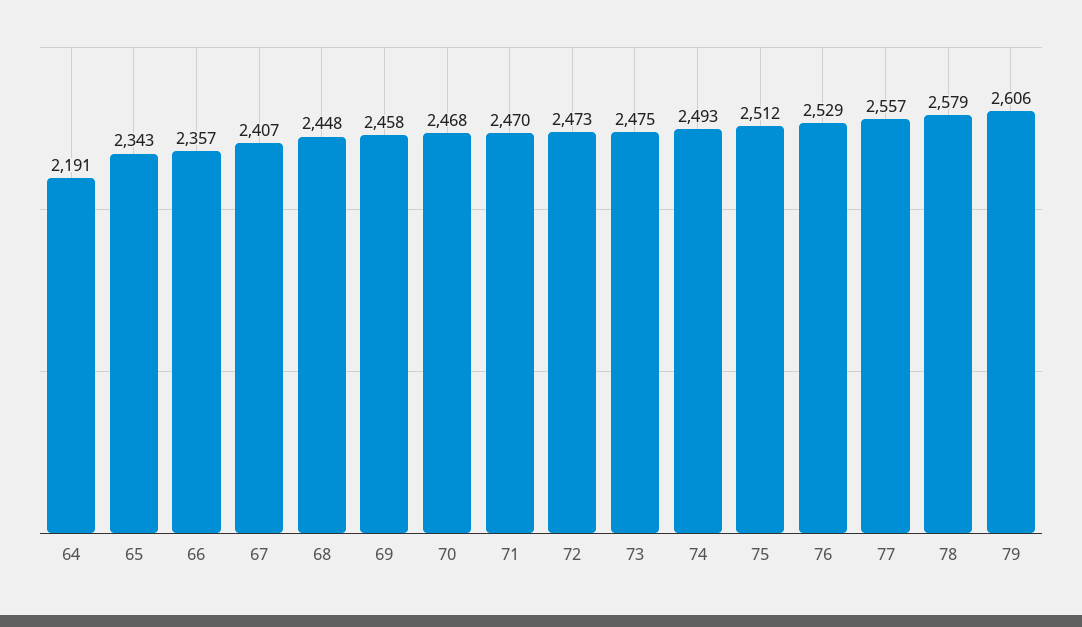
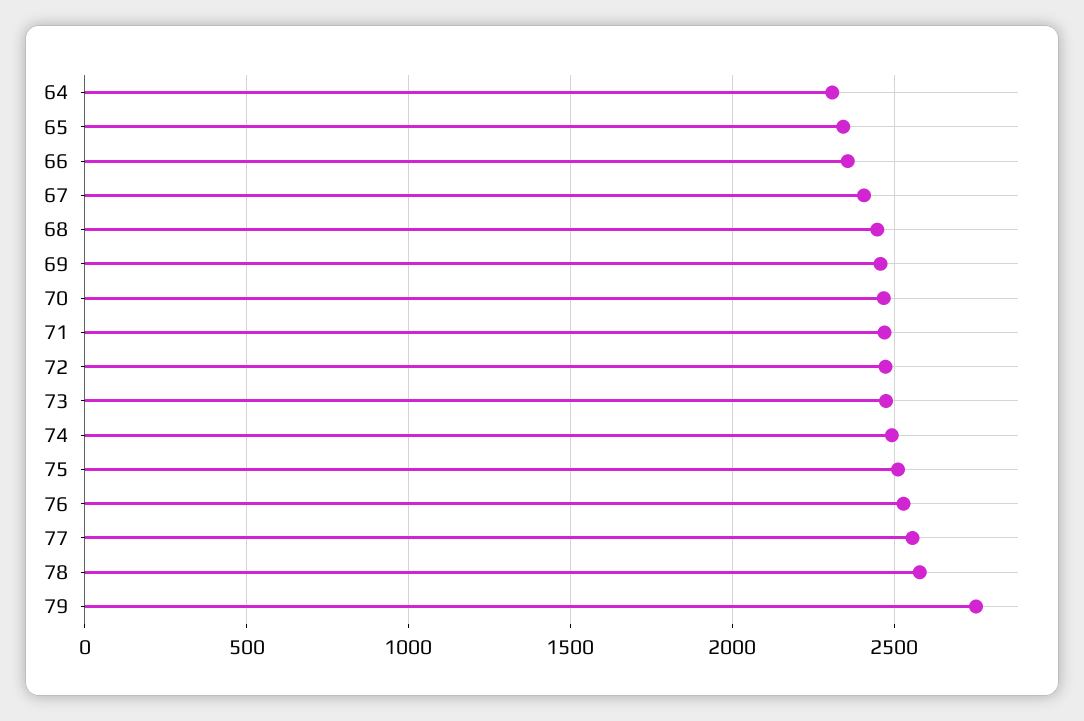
  {
-   "64": 2191,
+   "64": 2300,
    "65": 2343,
    "66": 2357,
    "67": 2407,
    "68": 2448,
    "69": 2458,
    "70": 2468,
    "71": 2470,
    "72": 2473,
    "73": 2475,
    "74": 2493,
    "75": 2512,
    "76": 2529,
    "77": 2557,
    "78": 2579,
-   "79": 2606
+   "79": 2750
  }

